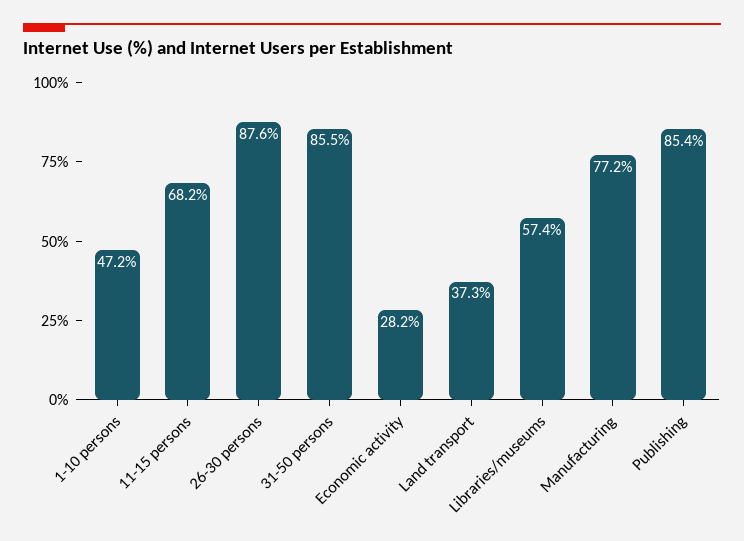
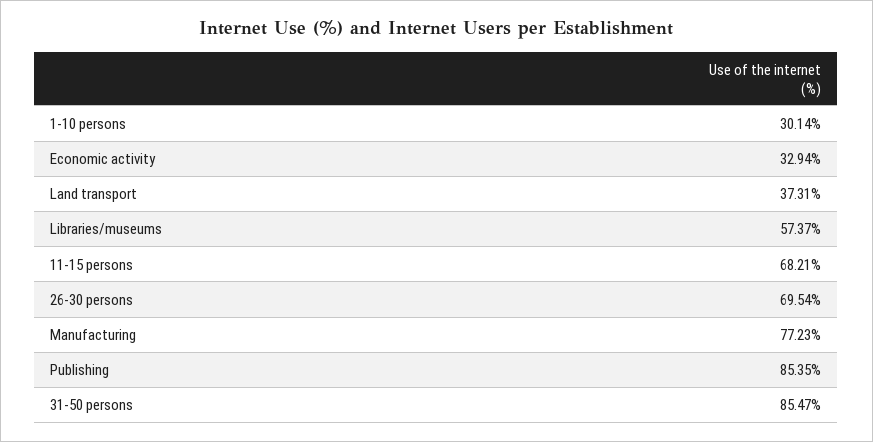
  {
-   "1-10 persons": 47.2,
+   "1-10 persons": 30.14,
    "11-15 persons": 68.21,
-   "26-30 persons": 87.6,
+   "26-30 persons": 69.54,
    "31-50 persons": 85.47,
-   "Economic activity": 28.2,
+   "Economic activity": 32.94,
    "Land transport": 37.31,
    "Libraries/museums": 57.37,
    "Manufacturing": 77.23,
    "Publishing": 85.35
  }

